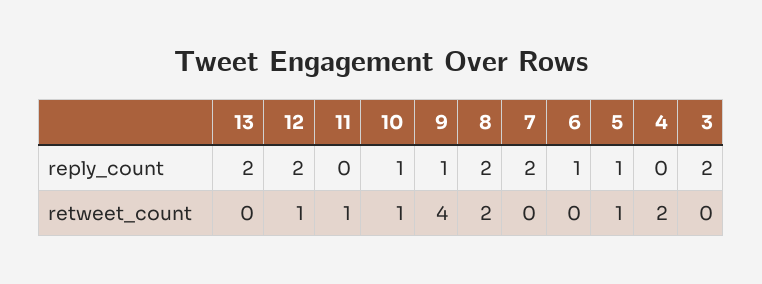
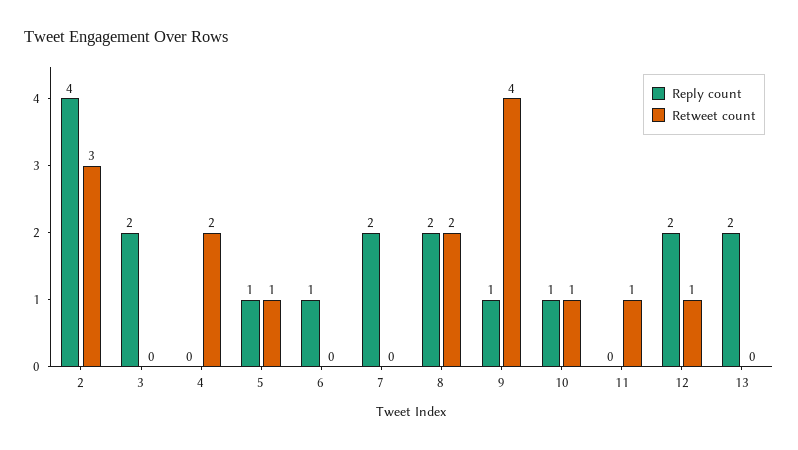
  {
    "reply_count": {
      "13": 2,
      "12": 2,
      "11": 0,
      "10": 1,
      "9": 1,
      "8": 2,
      "7": 2,
      "6": 1,
      "5": 1,
      "4": 0,
-     "3": 2
+     "3": 2,
+     "2": 4
    },
    "retweet_count": {
      "13": 0,
      "12": 1,
      "11": 1,
      "10": 1,
      "9": 4,
      "8": 2,
      "7": 0,
      "6": 0,
      "5": 1,
      "4": 2,
-     "3": 0
+     "3": 0,
+     "2": 3
    }
  }

